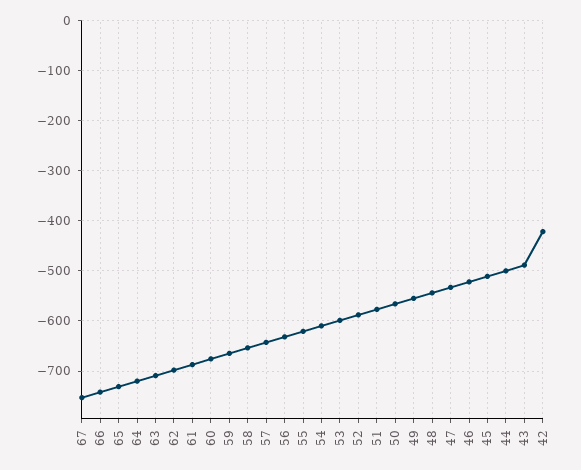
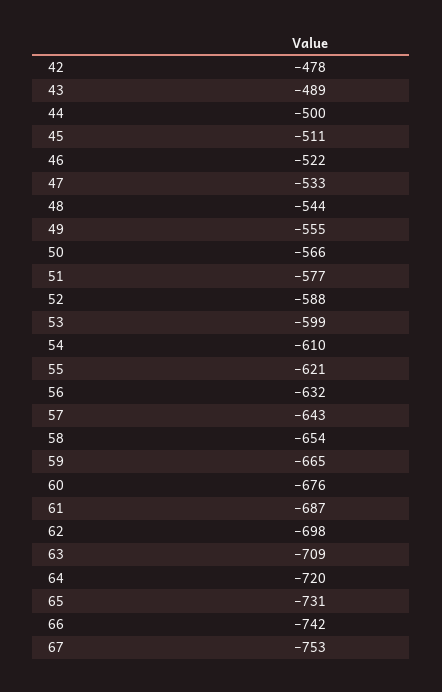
  {
    "67": -753,
    "66": -742,
    "65": -731,
    "64": -720,
    "63": -709,
    "62": -698,
    "61": -687,
    "60": -676,
    "59": -665,
    "58": -654,
    "57": -643,
    "56": -632,
    "55": -621,
    "54": -610,
    "53": -599,
    "52": -588,
    "51": -577,
    "50": -566,
    "49": -555,
    "48": -544,
    "47": -533,
    "46": -522,
    "45": -511,
    "44": -500,
    "43": -489,
-   "42": -420
+   "42": -478
  }

